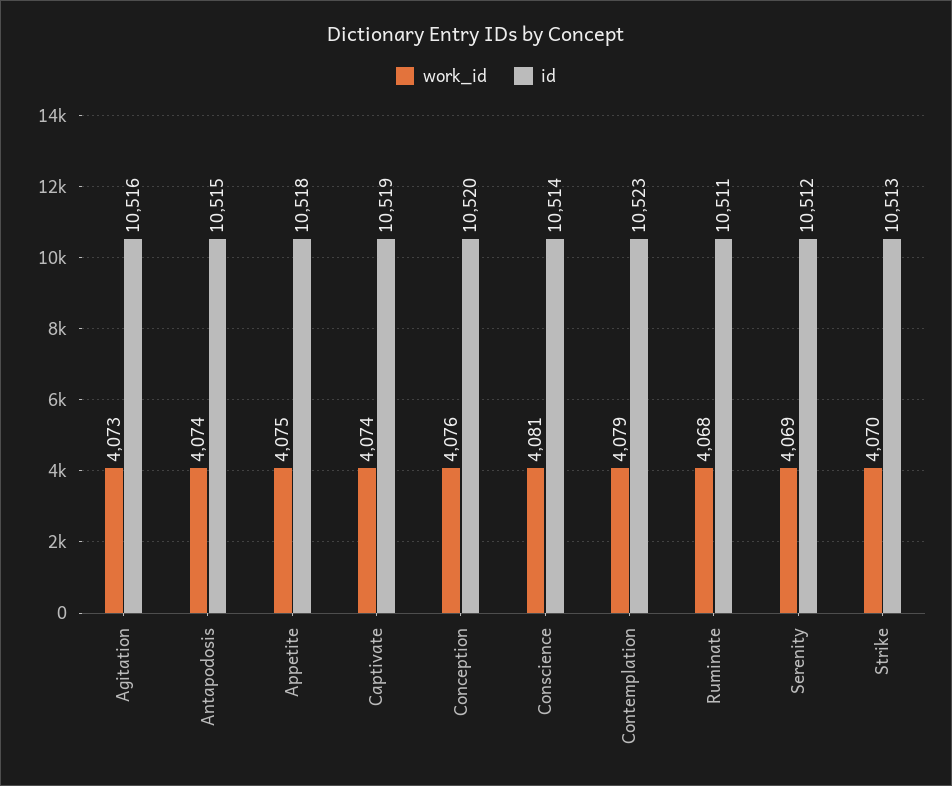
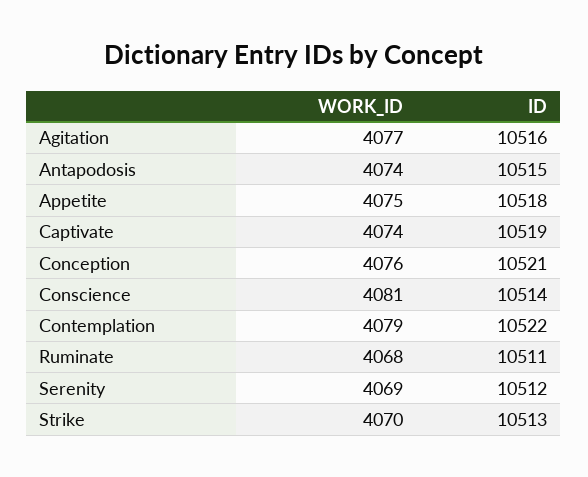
  {
    "work_id": {
-     "Agitation": 4073,
+     "Agitation": 4077,
      "Antapodosis": 4074,
      "Appetite": 4075,
      "Captivate": 4074,
      "Conception": 4076,
      "Conscience": 4081,
      "Contemplation": 4079,
      "Ruminate": 4068,
      "Serenity": 4069,
      "Strike": 4070
    },
    "id": {
      "Agitation": 10516,
      "Antapodosis": 10515,
      "Appetite": 10518,
      "Captivate": 10519,
-     "Conception": 10520,
+     "Conception": 10521,
      "Conscience": 10514,
-     "Contemplation": 10523,
+     "Contemplation": 10522,
      "Ruminate": 10511,
      "Serenity": 10512,
      "Strike": 10513
    }
  }

